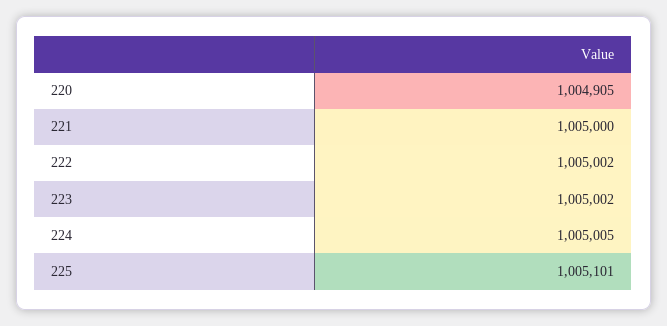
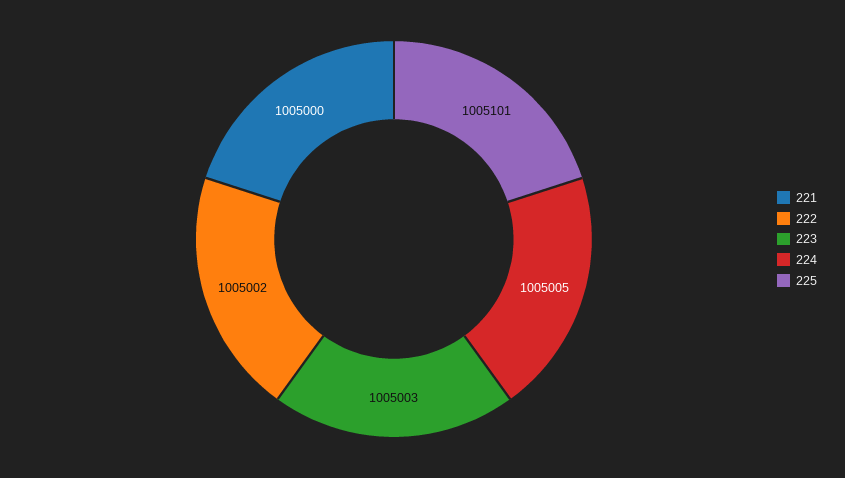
  {
-   "220": 1004905,
    "221": 1005000,
    "222": 1005002,
-   "223": 1005002,
+   "223": 1005003,
    "224": 1005005,
    "225": 1005101
  }

